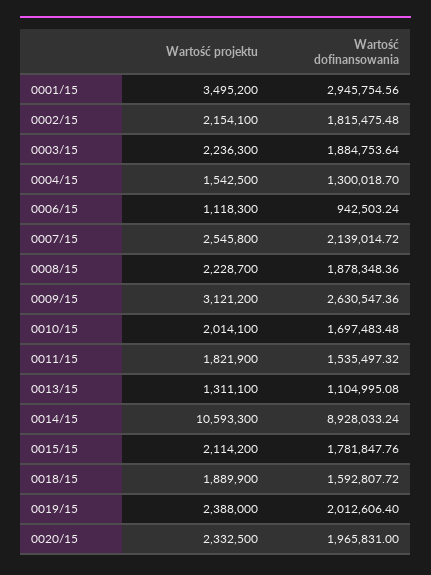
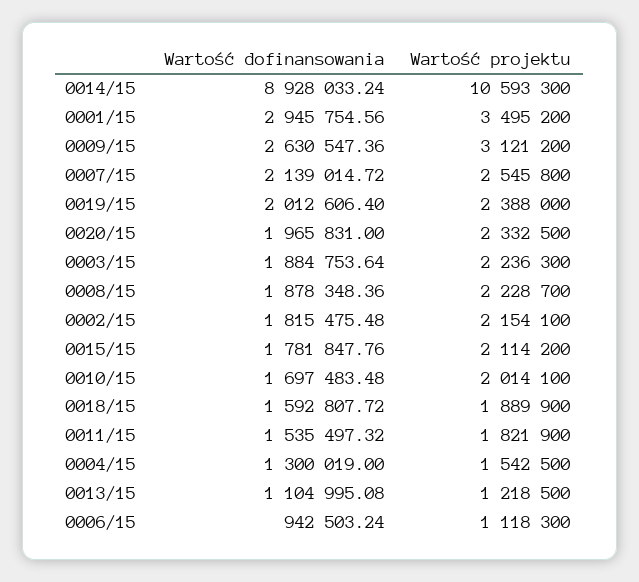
  {
    "Wartość projektu": {
      "0001/15": 3495200,
      "0002/15": 2154100,
      "0003/15": 2236300,
      "0004/15": 1542500,
      "0006/15": 1118300,
      "0007/15": 2545800,
      "0008/15": 2228700,
      "0009/15": 3121200,
      "0010/15": 2014100,
      "0011/15": 1821900,
-     "0013/15": 1311100,
+     "0013/15": 1218500,
      "0014/15": 10593300,
      "0015/15": 2114200,
      "0018/15": 1889900,
      "0019/15": 2388000,
      "0020/15": 2332500
    },
    "Wartość dofinansowania": {
      "0001/15": 2945754.56,
      "0002/15": 1815475.48,
      "0003/15": 1884753.64,
-     "0004/15": 1300018.7,
+     "0004/15": 1300019,
      "0006/15": 942503.24,
      "0007/15": 2139014.72,
      "0008/15": 1878348.36,
      "0009/15": 2630547.36,
      "0010/15": 1697483.48,
      "0011/15": 1535497.32,
      "0013/15": 1104995.08,
      "0014/15": 8928033.24,
      "0015/15": 1781847.76,
      "0018/15": 1592807.72,
      "0019/15": 2012606.4,
      "0020/15": 1965831
    }
  }

